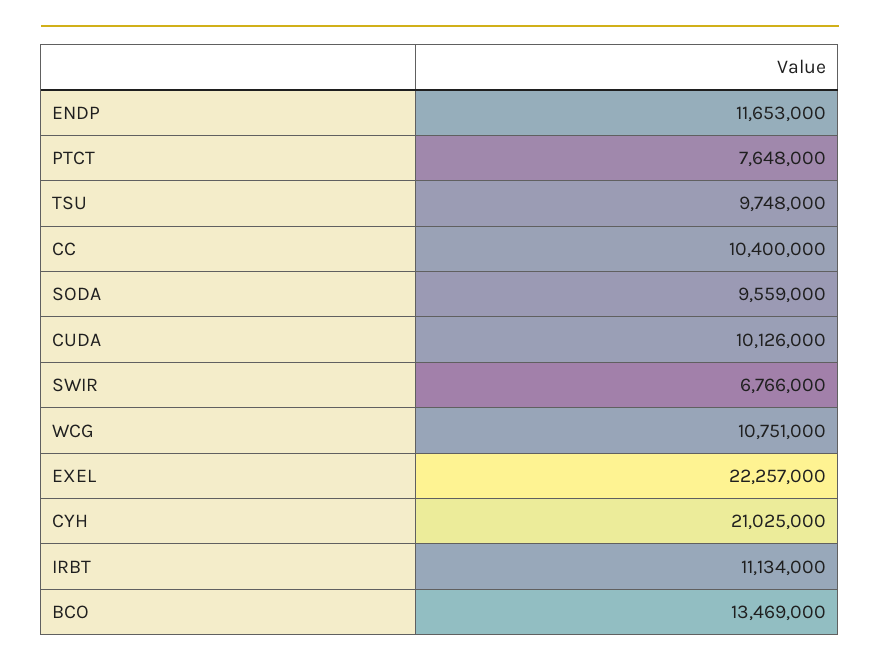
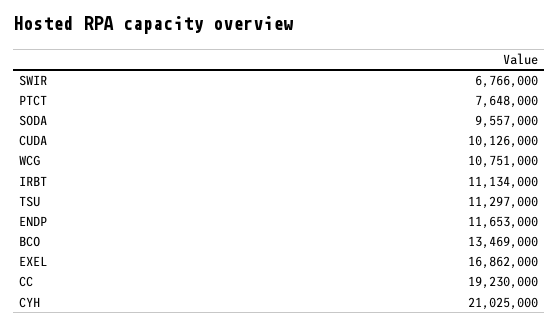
  {
    "ENDP": 11653000,
    "PTCT": 7648000,
-   "TSU": 9748000,
+   "TSU": 11297000,
-   "CC": 10400000,
+   "CC": 19230000,
-   "SODA": 9559000,
+   "SODA": 9557000,
    "CUDA": 10126000,
    "SWIR": 6766000,
    "WCG": 10751000,
-   "EXEL": 22257000,
+   "EXEL": 16862000,
    "CYH": 21025000,
    "IRBT": 11134000,
    "BCO": 13469000
  }

